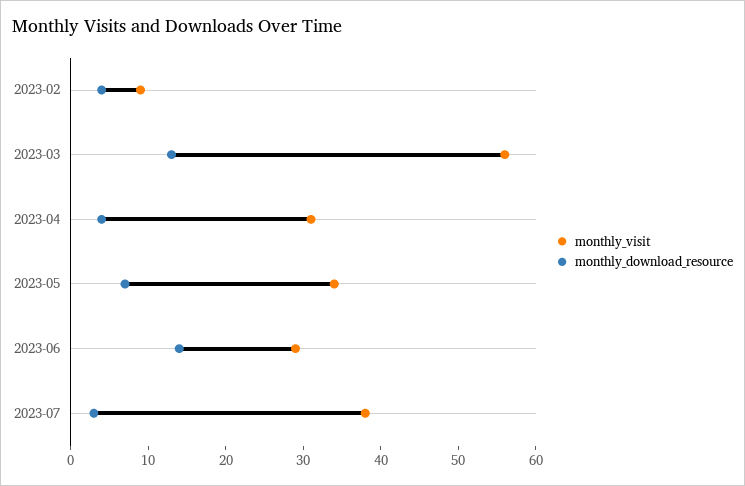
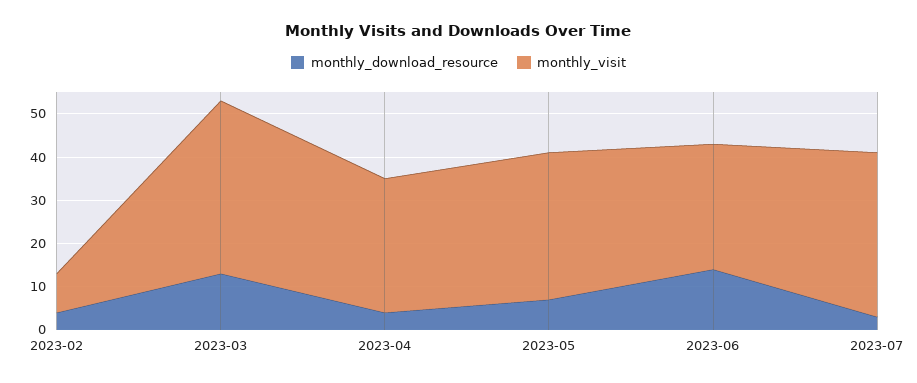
  {
    "monthly_visit": {
      "2023-02": 10,
-     "2023-03": 55,
+     "2023-03": 40,
      "2023-04": 30,
      "2023-05": 35,
      "2023-06": 30,
      "2023-07": 40
    },
    "monthly_download_resource": {
      "2023-02": 5,
      "2023-03": 15,
      "2023-04": 5,
      "2023-05": 5,
      "2023-06": 15,
      "2023-07": 5
    }
  }

